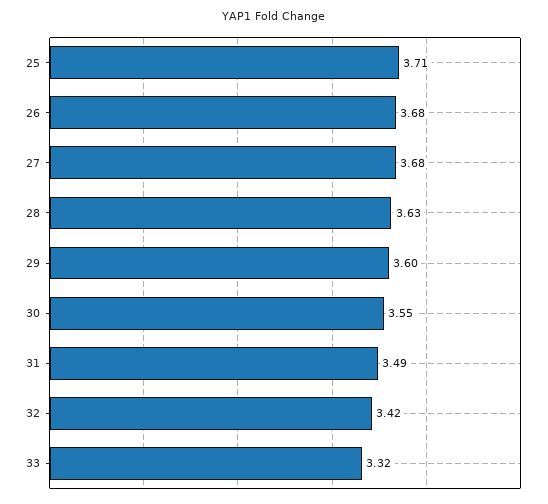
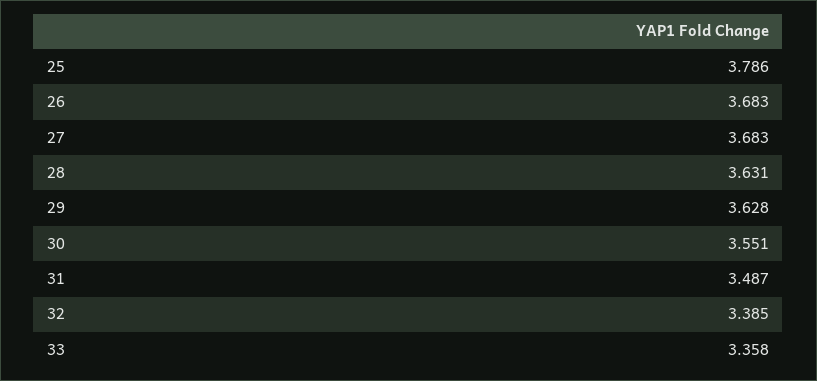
  {
-   "25": 3.71,
+   "25": 3.786,
    "26": 3.683,
    "27": 3.683,
    "28": 3.631,
-   "29": 3.6,
+   "29": 3.628,
    "30": 3.551,
    "31": 3.487,
-   "32": 3.42,
+   "32": 3.385,
-   "33": 3.32
+   "33": 3.358
  }

